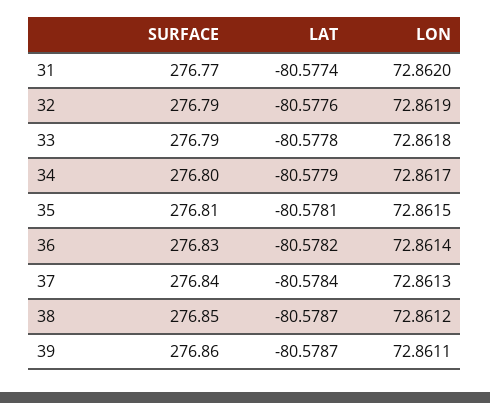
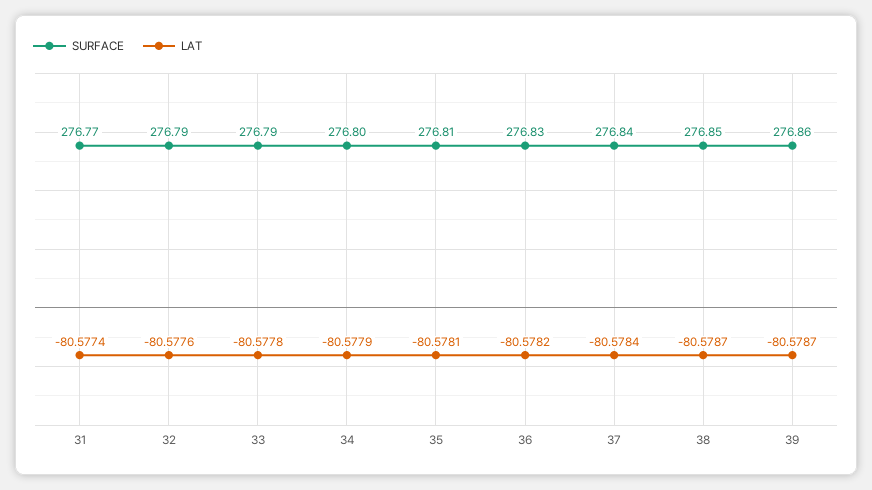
  {
    "SURFACE": {
      "31": 276.77,
      "32": 276.79,
      "33": 276.79,
      "34": 276.8,
      "35": 276.81,
      "36": 276.83,
      "37": 276.84,
      "38": 276.85,
      "39": 276.86
    },
    "LAT": {
      "31": -80.5774,
      "32": -80.5776,
      "33": -80.5778,
      "34": -80.5779,
      "35": -80.5781,
      "36": -80.5782,
      "37": -80.5784,
      "38": -80.5787,
      "39": -80.5787
-   },
+   }
-   "LON": {
-     "31": 72.862,
-     "32": 72.8619,
-     "33": 72.8618,
-     "34": 72.8617,
-     "35": 72.8615,
-     "36": 72.8614,
-     "37": 72.8613,
-     "38": 72.8612,
-     "39": 72.8611
-   }
  }

